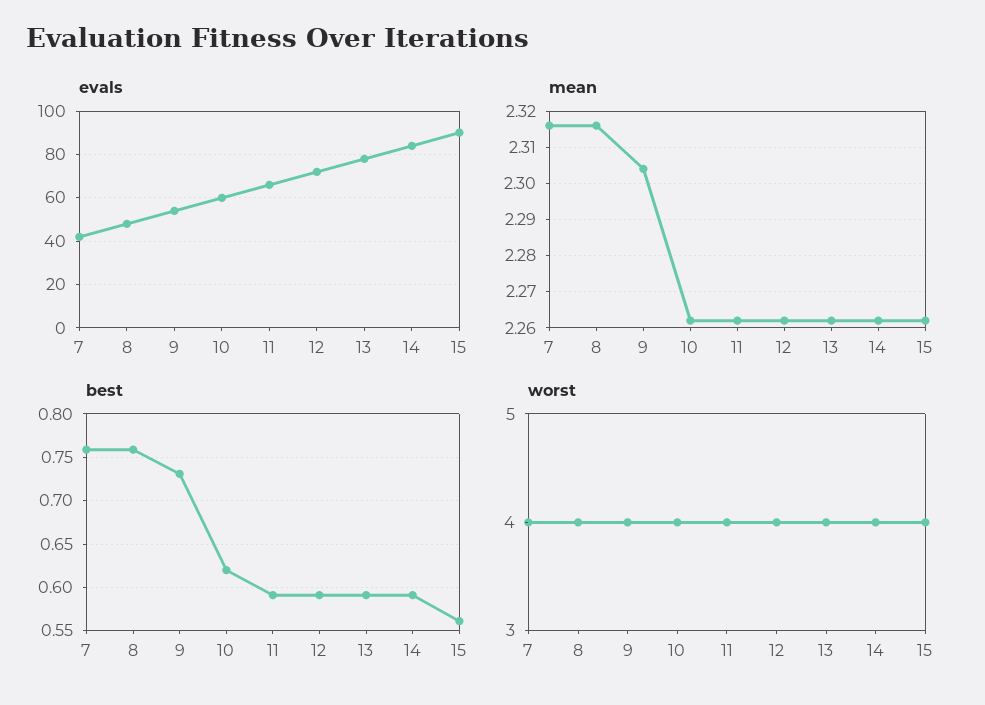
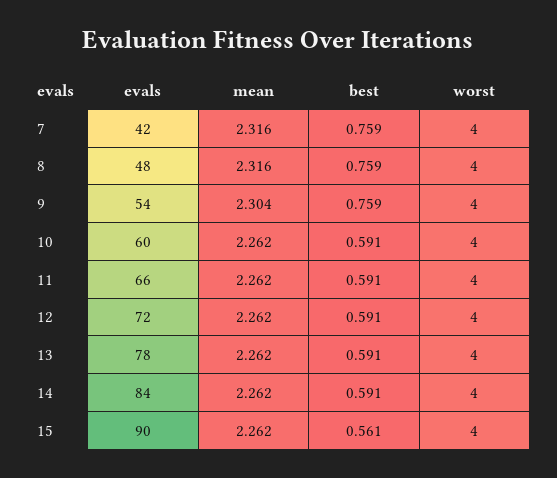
  {
    "evals": {
      "7": 42,
      "8": 48,
      "9": 54,
      "10": 60,
      "11": 66,
      "12": 72,
      "13": 78,
      "14": 84,
      "15": 90
    },
    "mean": {
      "7": 2.316,
      "8": 2.316,
      "9": 2.304,
      "10": 2.262,
      "11": 2.262,
      "12": 2.262,
      "13": 2.262,
      "14": 2.262,
      "15": 2.262
    },
    "best": {
      "7": 0.759,
      "8": 0.759,
-     "9": 0.73,
+     "9": 0.759,
-     "10": 0.62,
+     "10": 0.591,
      "11": 0.591,
      "12": 0.591,
      "13": 0.591,
      "14": 0.591,
      "15": 0.561
    },
    "worst": {
      "7": 4,
      "8": 4,
      "9": 4,
      "10": 4,
      "11": 4,
      "12": 4,
      "13": 4,
      "14": 4,
      "15": 4
    }
  }

